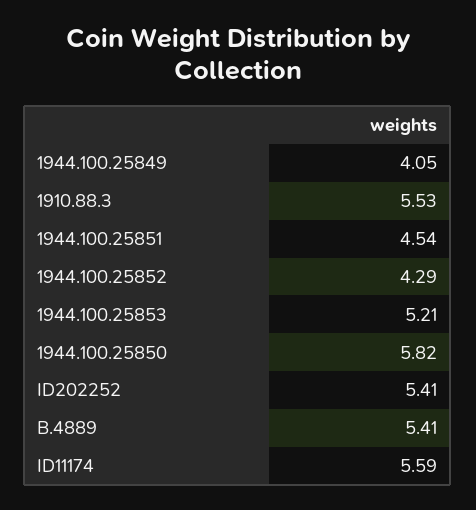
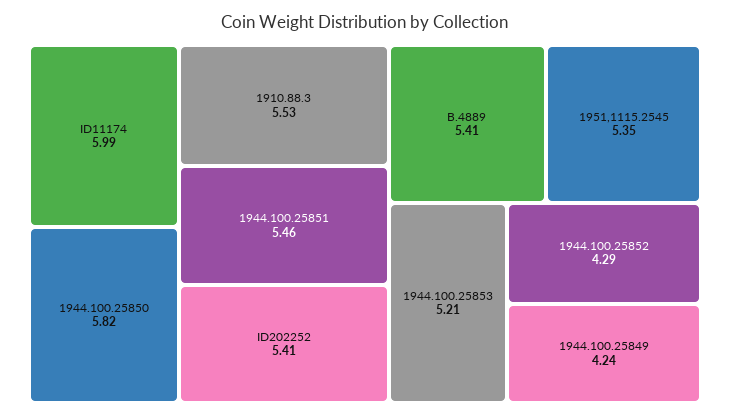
  {
-   "1944.100.25849": 4.05,
+   "1944.100.25849": 4.24,
    "1910.88.3": 5.53,
-   "1944.100.25851": 4.54,
+   "1944.100.25851": 5.46,
    "1944.100.25852": 4.29,
    "1944.100.25853": 5.21,
    "1944.100.25850": 5.82,
    "ID202252": 5.41,
    "B.4889": 5.41,
-   "ID11174": 5.59
+   "ID11174": 5.99,
+   "1951,1115.2545": 5.35
  }

